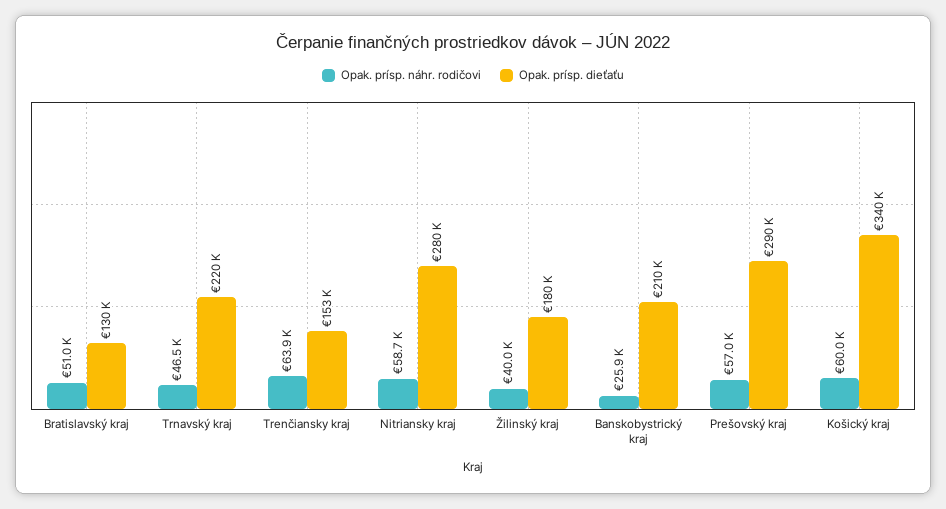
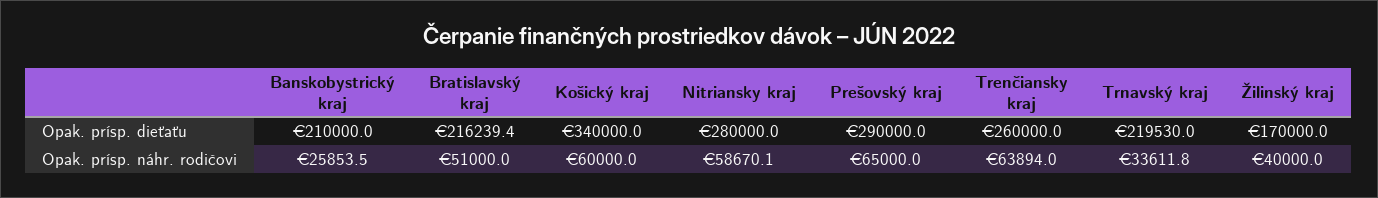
  {
    "Opak. prísp. náhr. rodičovi": {
      "Bratislavský kraj": 51000,
-     "Trnavský kraj": 46500,
+     "Trnavský kraj": 33611.8,
      "Trenčiansky kraj": 63894,
      "Nitriansky kraj": 58670.1,
      "Žilinský kraj": 40000,
      "Banskobystrický kraj": 25853.5,
-     "Prešovský kraj": 57000,
+     "Prešovský kraj": 65000,
      "Košický kraj": 60000
    },
    "Opak. prísp. dieťaťu": {
-     "Bratislavský kraj": 130000,
+     "Bratislavský kraj": 216239.4,
      "Trnavský kraj": 219530,
-     "Trenčiansky kraj": 153000,
+     "Trenčiansky kraj": 260000,
      "Nitriansky kraj": 280000,
-     "Žilinský kraj": 180000,
+     "Žilinský kraj": 170000,
      "Banskobystrický kraj": 210000,
      "Prešovský kraj": 290000,
      "Košický kraj": 340000
    }
  }

